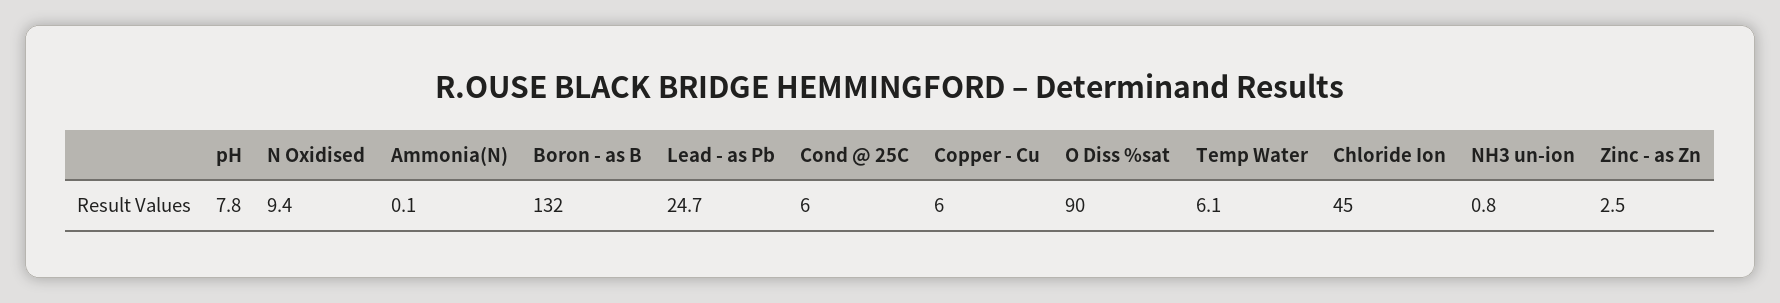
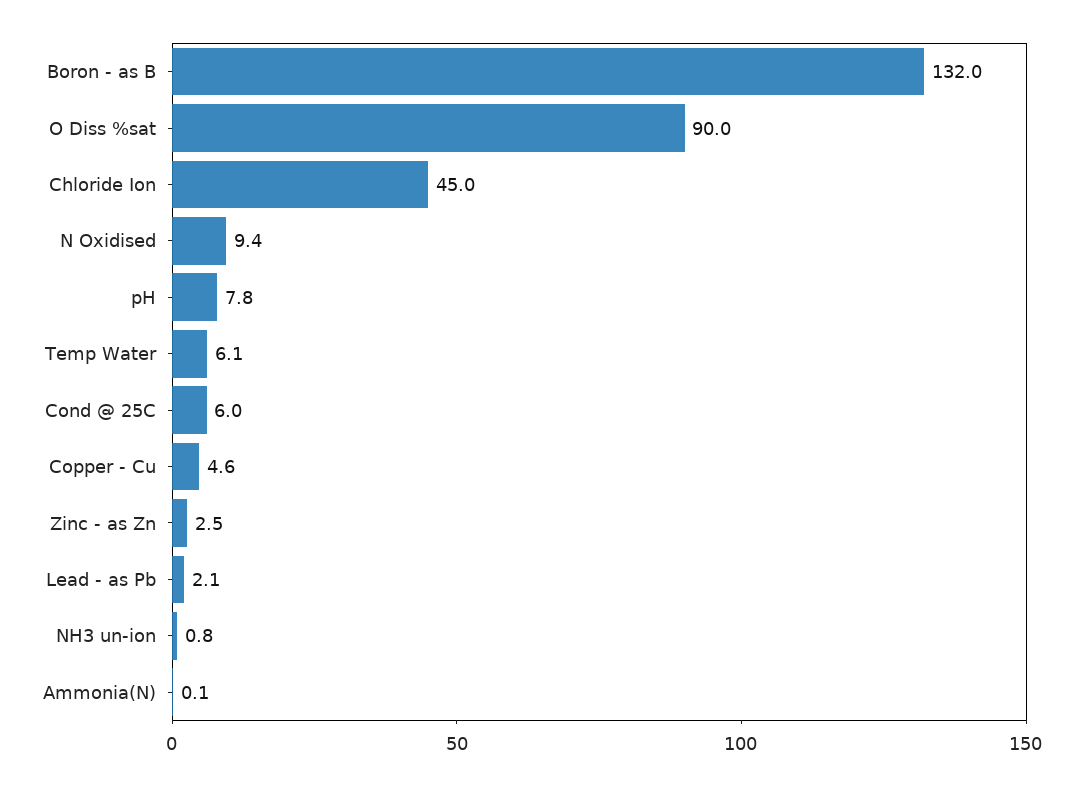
  {
    "pH": 7.8,
    "N Oxidised": 9.4,
    "Ammonia(N)": 0.1,
    "Boron - as B": 132,
-   "Lead - as Pb": 24.7,
+   "Lead - as Pb": 2.1,
    "Cond @ 25C": 6,
-   "Copper - Cu": 6,
+   "Copper - Cu": 4.6,
    "O Diss %sat": 90,
    "Temp Water": 6.1,
    "Chloride Ion": 45,
    "NH3 un-ion": 0.8,
    "Zinc - as Zn": 2.5
  }

